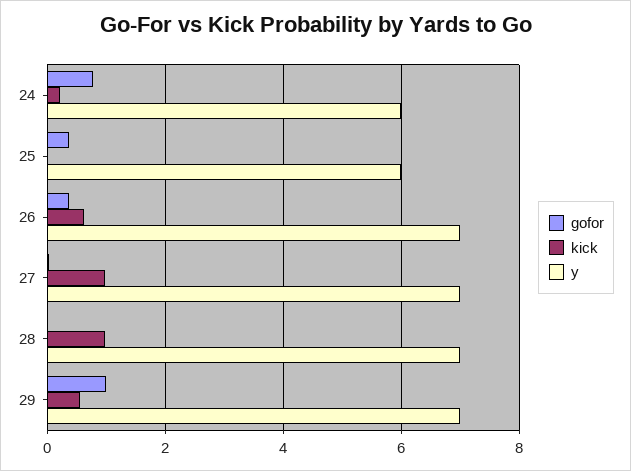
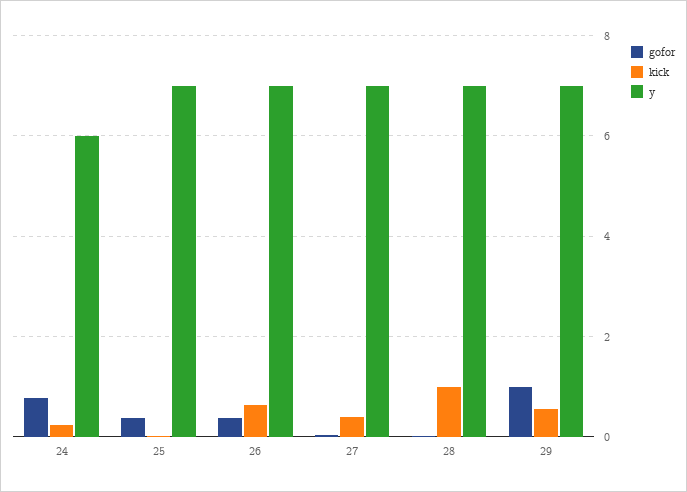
  {
    "gofor": {
      "24": 0.8,
      "25": 0.4,
      "26": 0.4,
      "27": 0,
      "28": 0,
      "29": 1
    },
    "kick": {
      "24": 0.2,
      "25": 0,
      "26": 0.6,
-     "27": 1,
+     "27": 0.4,
      "28": 1,
      "29": 0.6
    },
    "y": {
      "24": 6,
-     "25": 6,
+     "25": 7,
      "26": 7,
      "27": 7,
      "28": 7,
      "29": 7
    }
  }

